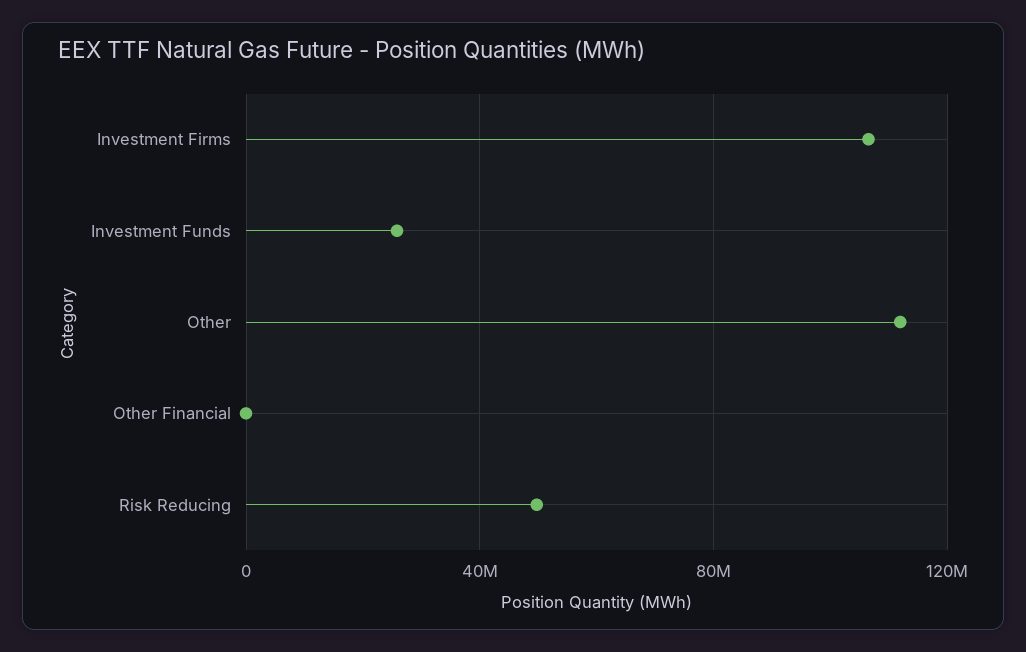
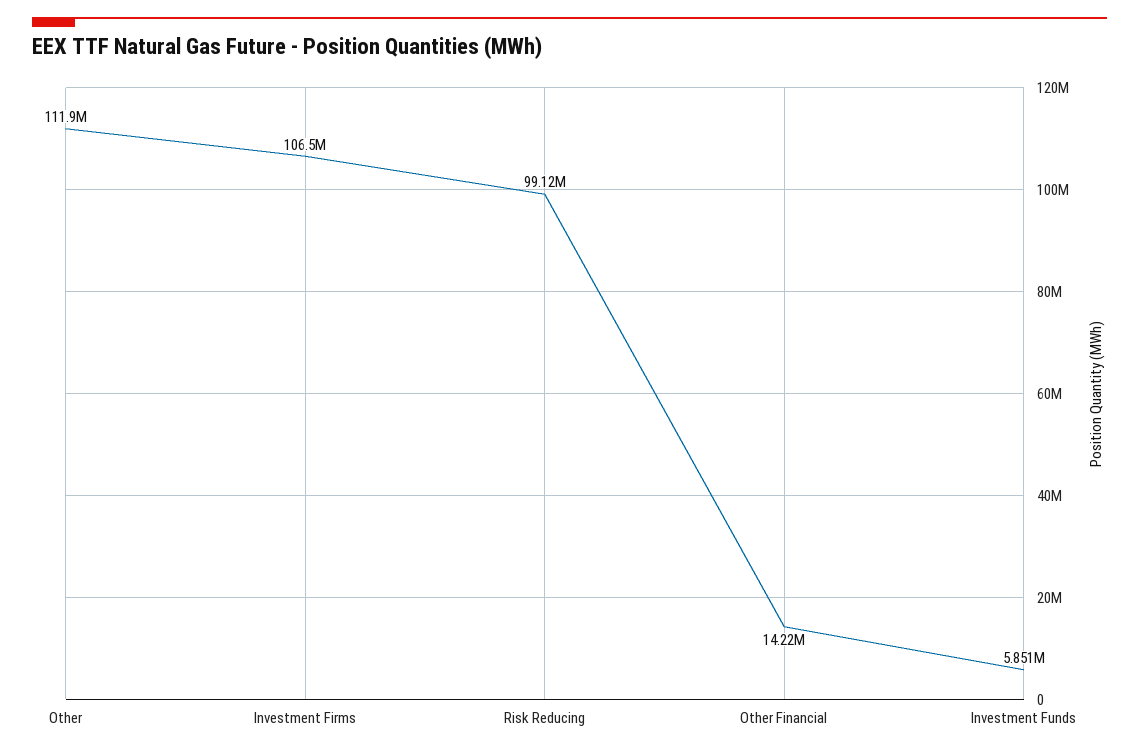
  {
    "Investment Firms": 106500000,
-   "Investment Funds": 25000000,
+   "Investment Funds": 5851000,
    "Other": 111900000,
-   "Other Financial": 0,
+   "Other Financial": 14220000,
-   "Risk Reducing": 50000000
+   "Risk Reducing": 99120000
  }

